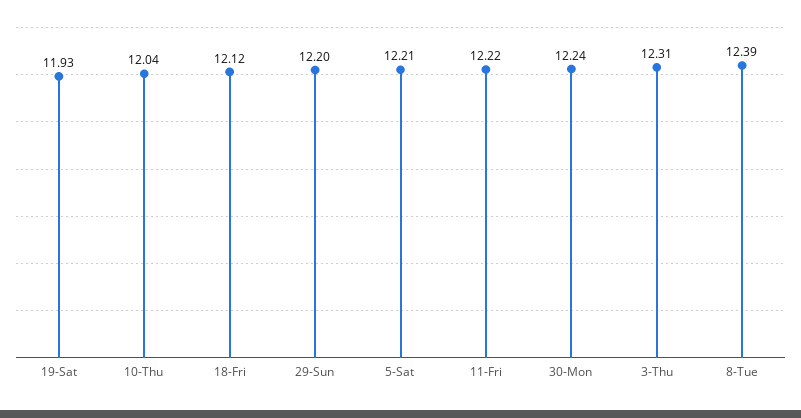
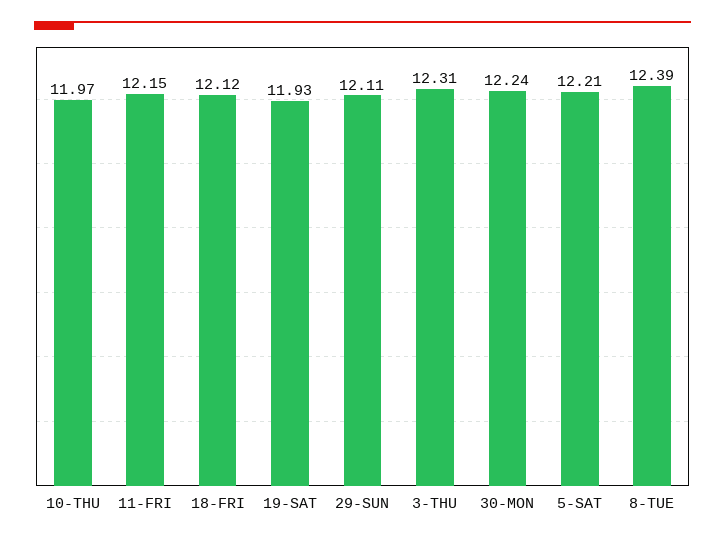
  {
    "19-Sat": 11.93,
-   "10-Thu": 12.04,
+   "10-Thu": 11.97,
    "18-Fri": 12.12,
-   "29-Sun": 12.2,
+   "29-Sun": 12.11,
    "5-Sat": 12.21,
-   "11-Fri": 12.22,
+   "11-Fri": 12.15,
    "30-Mon": 12.24,
    "3-Thu": 12.31,
    "8-Tue": 12.39
  }

